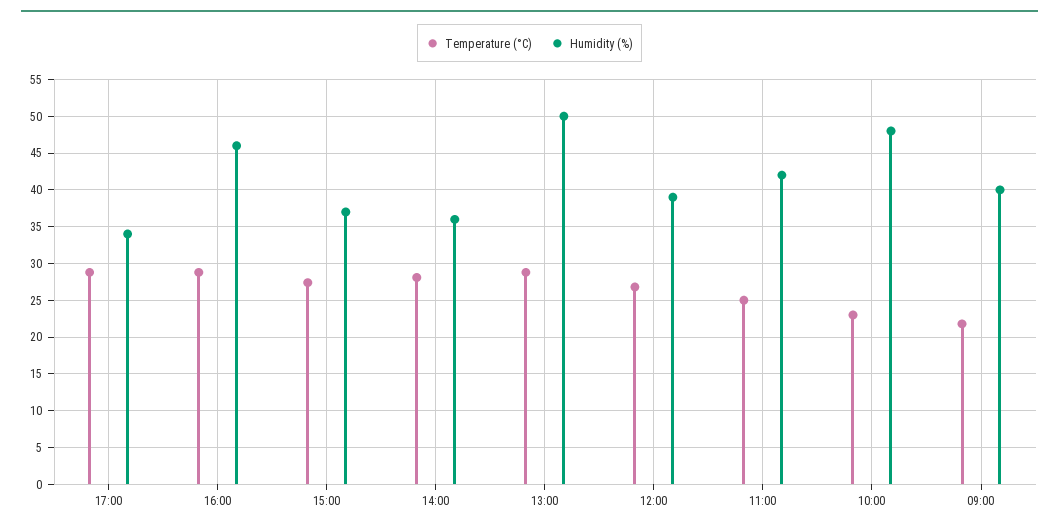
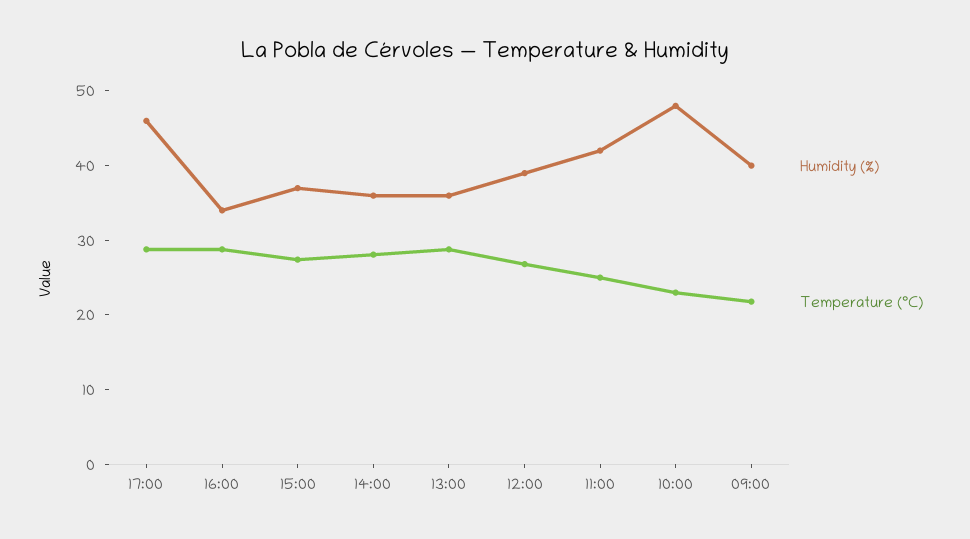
  {
    "Temperature (°C)": {
      "17:00": 29,
      "16:00": 29,
      "15:00": 27,
      "14:00": 28,
      "13:00": 29,
      "12:00": 27,
      "11:00": 25,
      "10:00": 23,
      "09:00": 22
    },
    "Humidity (%)": {
-     "17:00": 34,
+     "17:00": 46,
-     "16:00": 46,
+     "16:00": 34,
      "15:00": 37,
      "14:00": 36,
-     "13:00": 50,
+     "13:00": 36,
      "12:00": 39,
      "11:00": 42,
      "10:00": 48,
      "09:00": 40
    }
  }

